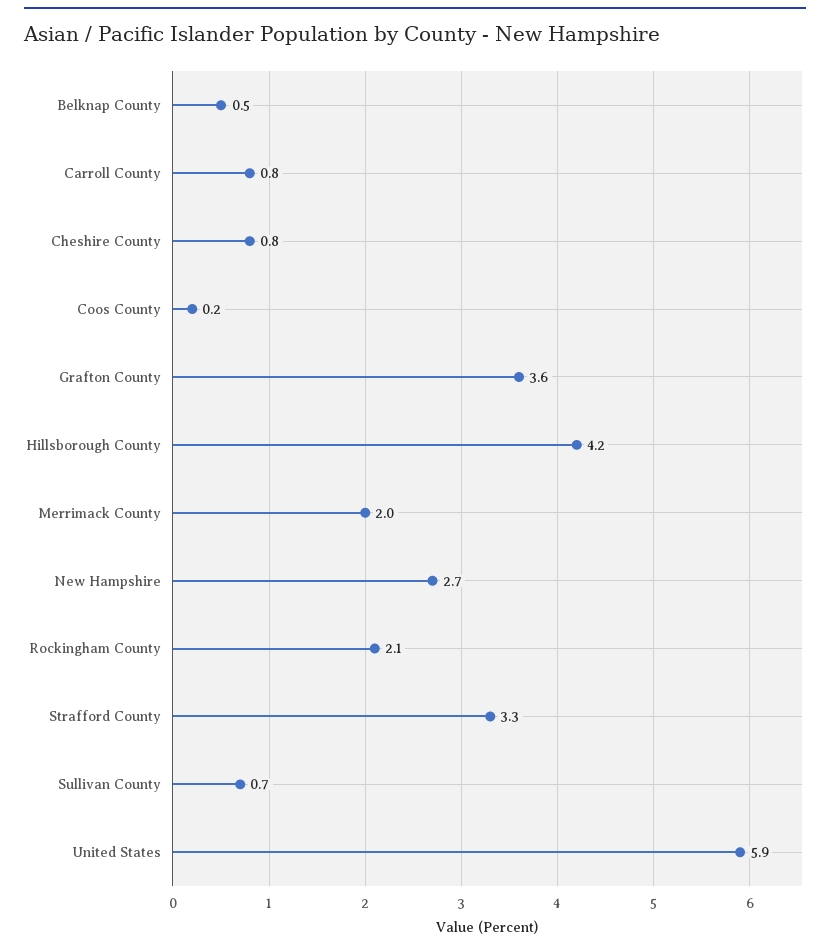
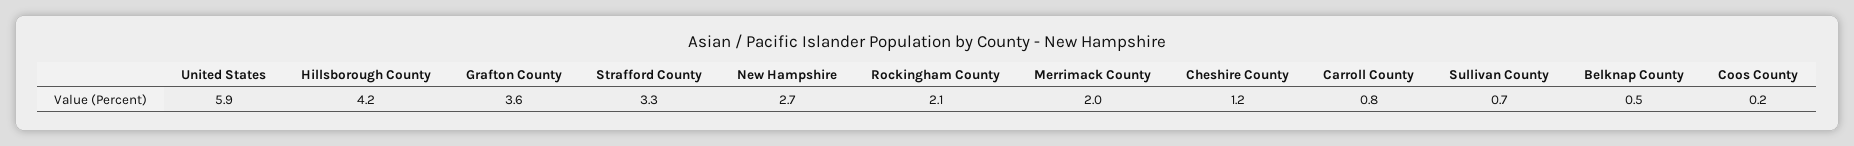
  {
    "Belknap County": 0.5,
    "Carroll County": 0.8,
-   "Cheshire County": 0.8,
+   "Cheshire County": 1.2,
    "Coos County": 0.2,
    "Grafton County": 3.6,
    "Hillsborough County": 4.2,
    "Merrimack County": 2,
    "New Hampshire": 2.7,
    "Rockingham County": 2.1,
    "Strafford County": 3.3,
    "Sullivan County": 0.7,
    "United States": 5.9
  }

